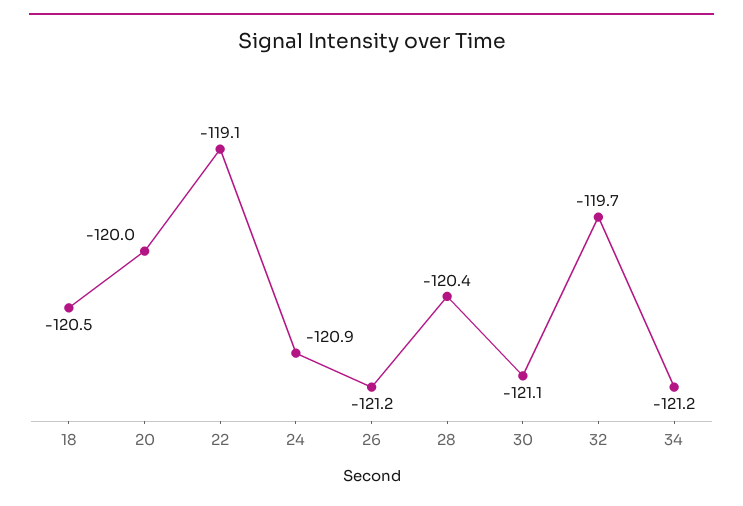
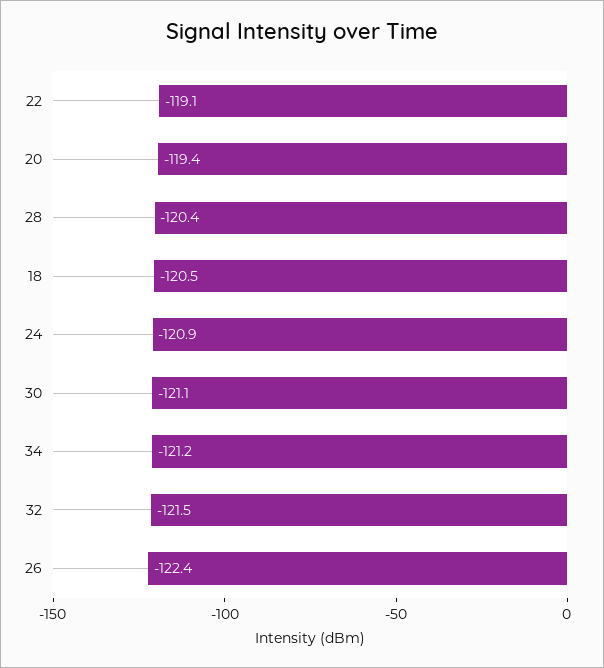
  {
    "18": -120.5,
-   "20": -120,
+   "20": -119.4,
    "22": -119.1,
    "24": -120.9,
-   "26": -121.2,
+   "26": -122.4,
    "28": -120.4,
    "30": -121.1,
-   "32": -119.7,
+   "32": -121.5,
    "34": -121.2
  }

